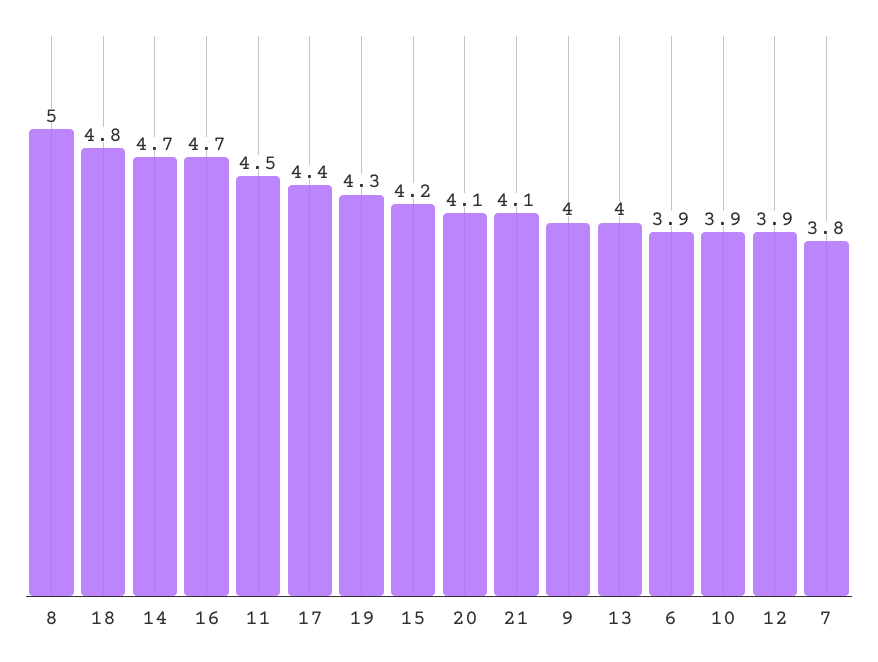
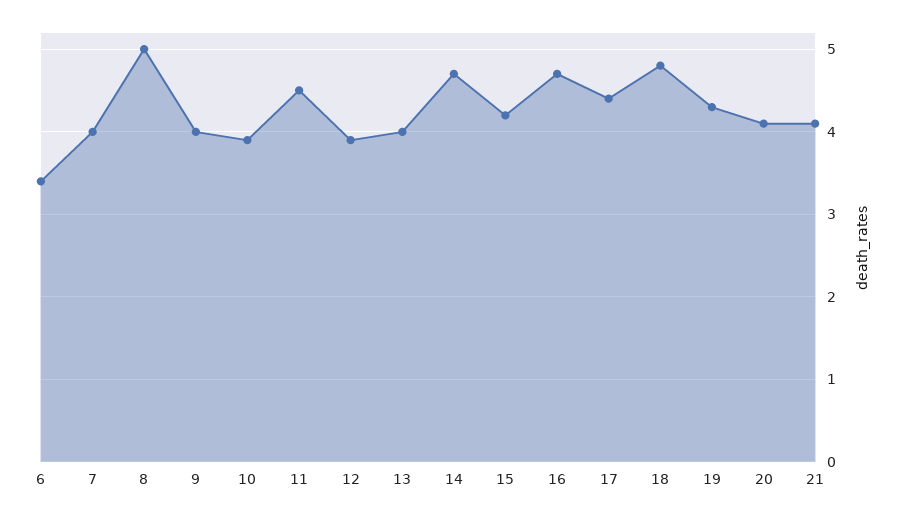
  {
    "8": 5,
    "18": 4.8,
    "14": 4.7,
    "16": 4.7,
    "11": 4.5,
    "17": 4.4,
    "19": 4.3,
    "15": 4.2,
    "20": 4.1,
    "21": 4.1,
    "9": 4,
    "13": 4,
-   "6": 3.9,
+   "6": 3.4,
    "10": 3.9,
    "12": 3.9,
-   "7": 3.8
+   "7": 4
  }

